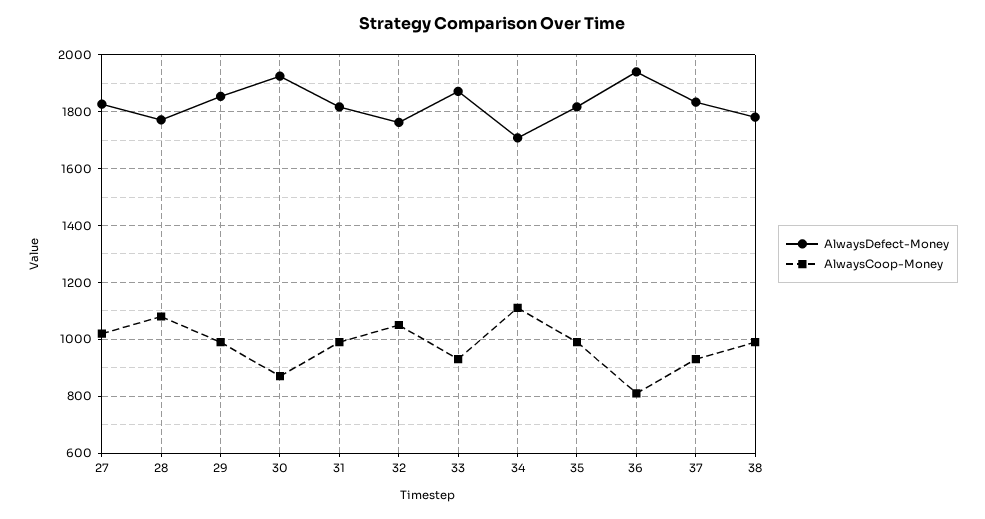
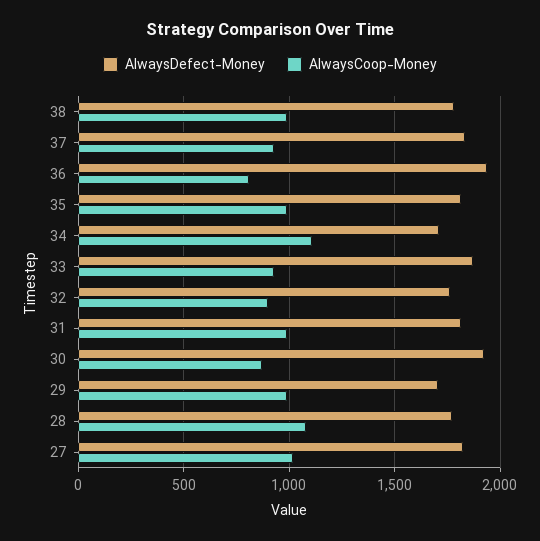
  {
    "AlwaysDefect-Money": {
      "27": 1825,
      "28": 1775,
-     "29": 1850,
+     "29": 1700,
      "30": 1925,
      "31": 1825,
      "32": 1775,
      "33": 1875,
      "34": 1700,
      "35": 1825,
      "36": 1950,
      "37": 1825,
      "38": 1775
    },
    "AlwaysCoop-Money": {
      "27": 1025,
      "28": 1075,
      "29": 1000,
      "30": 875,
      "31": 1000,
-     "32": 1050,
+     "32": 900,
      "33": 925,
      "34": 1100,
      "35": 1000,
      "36": 800,
      "37": 925,
      "38": 1000
    }
  }

